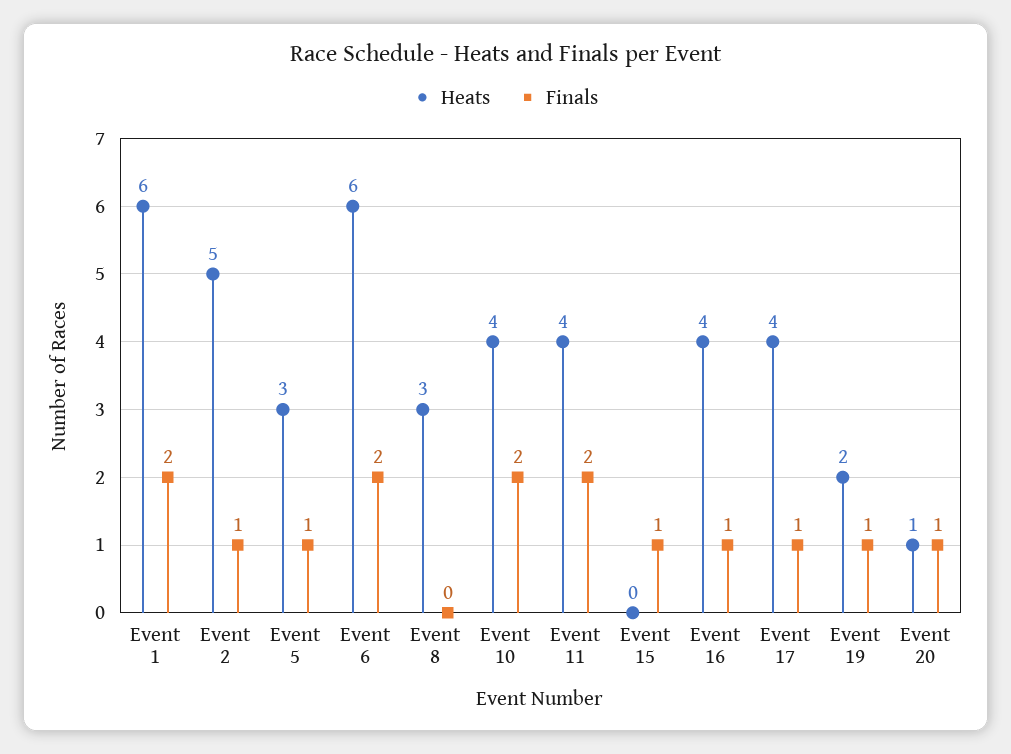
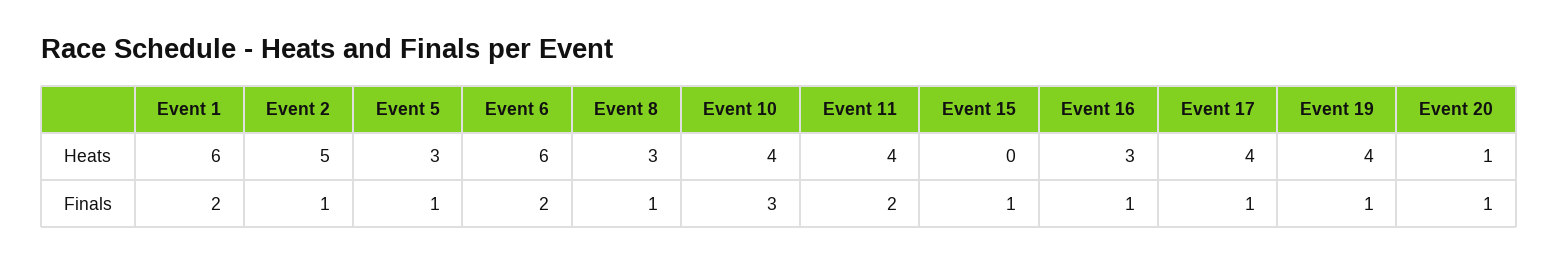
  {
    "Heats": {
      "Event 1": 6,
      "Event 2": 5,
      "Event 5": 3,
      "Event 6": 6,
      "Event 8": 3,
      "Event 10": 4,
      "Event 11": 4,
      "Event 15": 0,
-     "Event 16": 4,
+     "Event 16": 3,
      "Event 17": 4,
-     "Event 19": 2,
+     "Event 19": 4,
      "Event 20": 1
    },
    "Finals": {
      "Event 1": 2,
      "Event 2": 1,
      "Event 5": 1,
      "Event 6": 2,
-     "Event 8": 0,
+     "Event 8": 1,
-     "Event 10": 2,
+     "Event 10": 3,
      "Event 11": 2,
      "Event 15": 1,
      "Event 16": 1,
      "Event 17": 1,
      "Event 19": 1,
      "Event 20": 1
    }
  }

